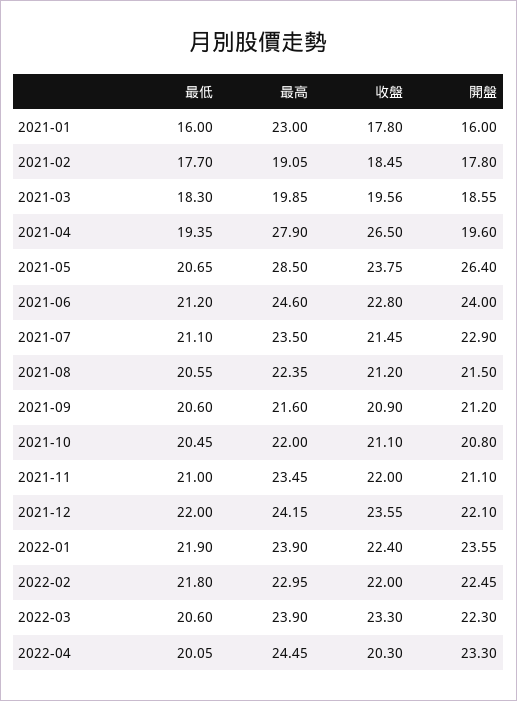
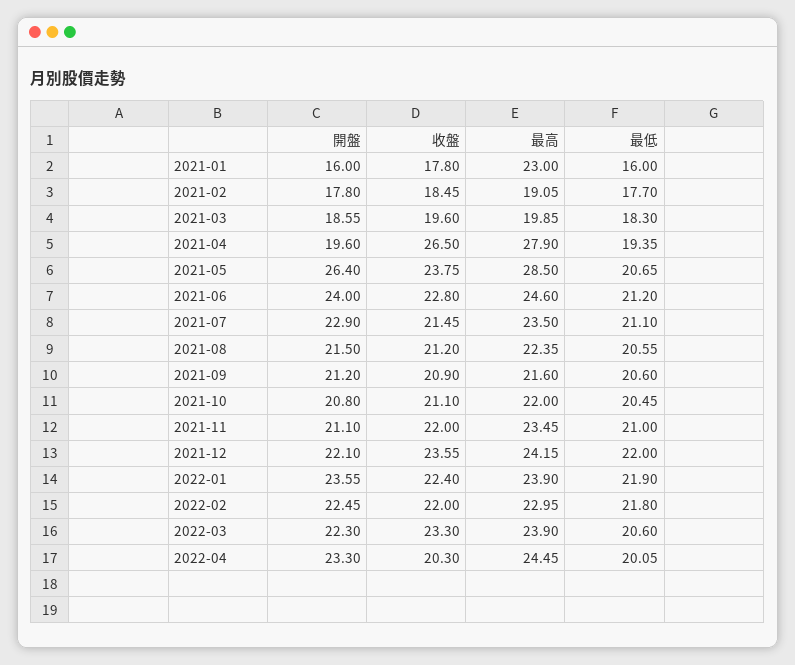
  {
    "最低": {
      "2021-01": 16,
      "2021-02": 17.7,
      "2021-03": 18.3,
      "2021-04": 19.35,
      "2021-05": 20.65,
      "2021-06": 21.2,
      "2021-07": 21.1,
      "2021-08": 20.55,
      "2021-09": 20.6,
      "2021-10": 20.45,
      "2021-11": 21,
      "2021-12": 22,
      "2022-01": 21.9,
      "2022-02": 21.8,
      "2022-03": 20.6,
      "2022-04": 20.05
    },
    "最高": {
      "2021-01": 23,
      "2021-02": 19.05,
      "2021-03": 19.85,
      "2021-04": 27.9,
      "2021-05": 28.5,
      "2021-06": 24.6,
      "2021-07": 23.5,
      "2021-08": 22.35,
      "2021-09": 21.6,
      "2021-10": 22,
      "2021-11": 23.45,
      "2021-12": 24.15,
      "2022-01": 23.9,
      "2022-02": 22.95,
      "2022-03": 23.9,
      "2022-04": 24.45
    },
    "收盤": {
      "2021-01": 17.8,
      "2021-02": 18.45,
-     "2021-03": 19.56,
+     "2021-03": 19.6,
      "2021-04": 26.5,
      "2021-05": 23.75,
      "2021-06": 22.8,
      "2021-07": 21.45,
      "2021-08": 21.2,
      "2021-09": 20.9,
      "2021-10": 21.1,
      "2021-11": 22,
      "2021-12": 23.55,
      "2022-01": 22.4,
      "2022-02": 22,
      "2022-03": 23.3,
      "2022-04": 20.3
    },
    "開盤": {
      "2021-01": 16,
      "2021-02": 17.8,
      "2021-03": 18.55,
      "2021-04": 19.6,
      "2021-05": 26.4,
      "2021-06": 24,
      "2021-07": 22.9,
      "2021-08": 21.5,
      "2021-09": 21.2,
      "2021-10": 20.8,
      "2021-11": 21.1,
      "2021-12": 22.1,
      "2022-01": 23.55,
      "2022-02": 22.45,
      "2022-03": 22.3,
      "2022-04": 23.3
    }
  }

